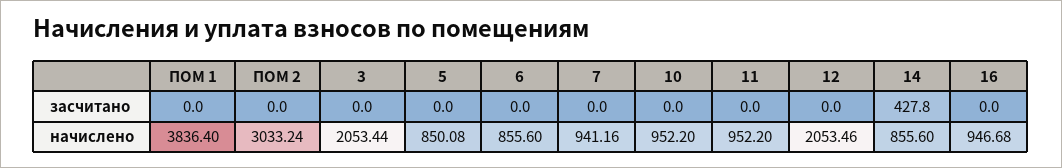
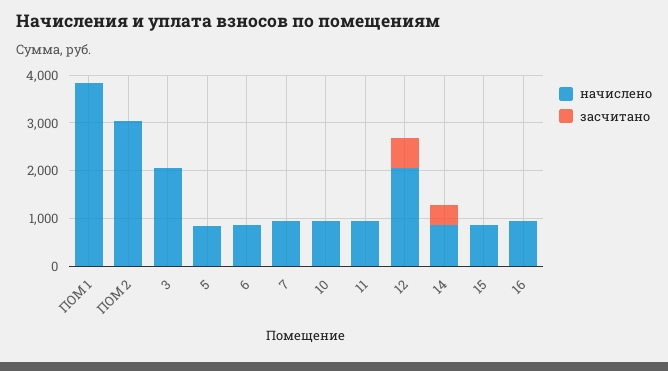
  {
    "засчитано": {
      "ПОМ 1": 0,
      "ПОМ 2": 0,
      "3": 0,
      "5": 0,
      "6": 0,
      "7": 0,
      "10": 0,
      "11": 0,
-     "12": 0,
+     "12": 600,
      "14": 427.8,
-     "16": 0
+     "16": 0,
+     "15": 0
    },
    "начислено": {
      "ПОМ 1": 3836.4,
      "ПОМ 2": 3033.24,
      "3": 2053.44,
      "5": 850.08,
      "6": 855.6,
      "7": 941.16,
      "10": 952.2,
      "11": 952.2,
      "12": 2053.46,
      "14": 855.6,
-     "16": 946.68
+     "16": 946.68,
+     "15": 800
    }
  }

